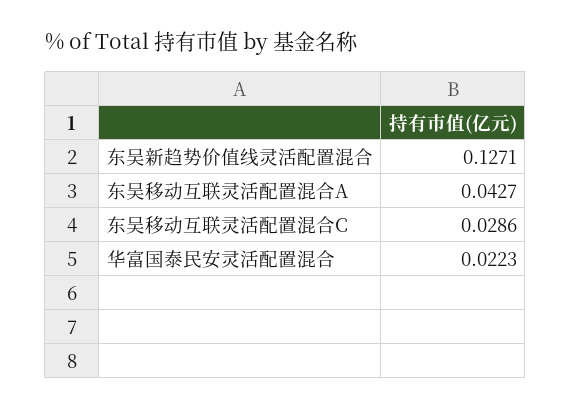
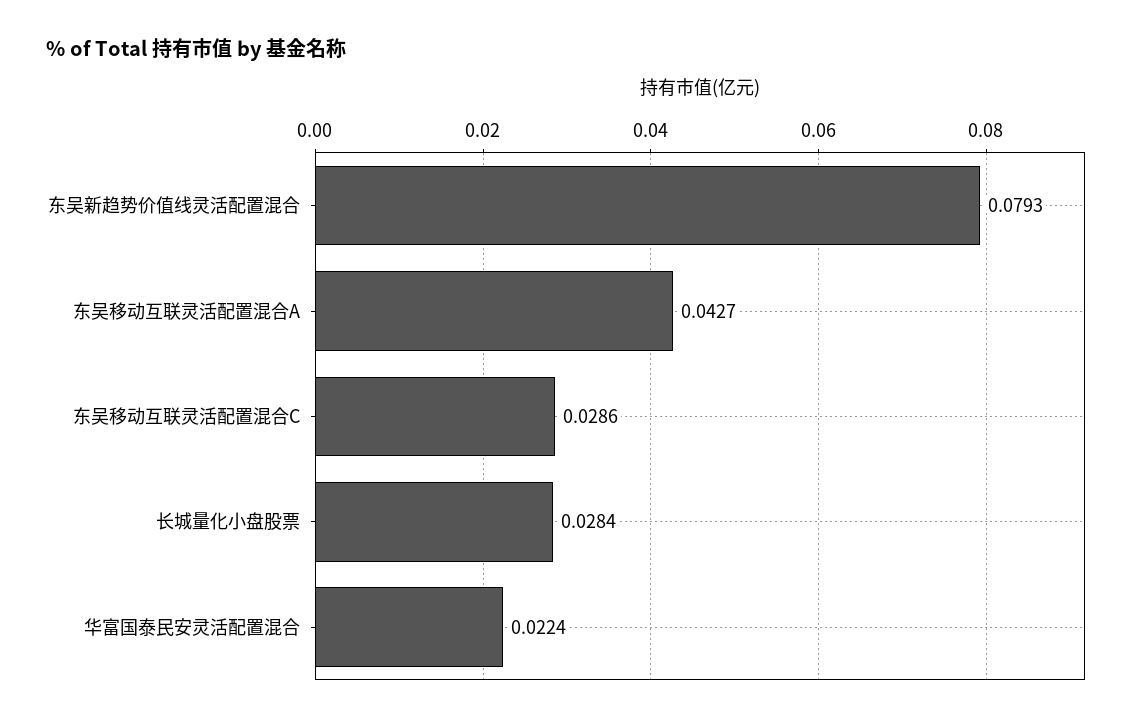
  {
-   "东吴新趋势价值线灵活配置混合": 0.1271,
+   "东吴新趋势价值线灵活配置混合": 0.0793,
    "东吴移动互联灵活配置混合A": 0.0427,
    "东吴移动互联灵活配置混合C": 0.0286,
-   "华富国泰民安灵活配置混合": 0.0223
+   "华富国泰民安灵活配置混合": 0.0224,
+   "长城量化小盘股票": 0.0284
  }

